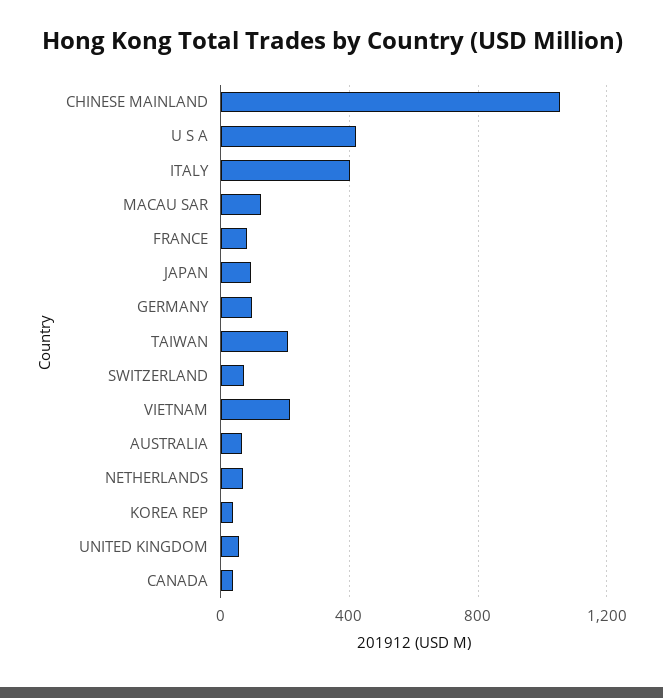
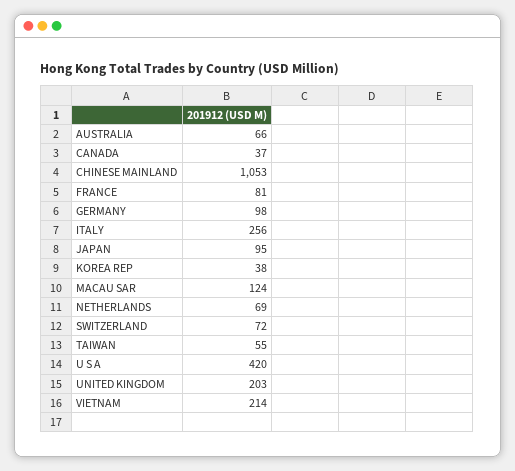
  {
    "CHINESE MAINLAND": 1053,
    "U S A": 420,
-   "ITALY": 400,
+   "ITALY": 256,
    "MACAU SAR": 124,
    "FRANCE": 81,
    "JAPAN": 95,
    "GERMANY": 98,
-   "TAIWAN": 200,
+   "TAIWAN": 55,
    "SWITZERLAND": 72,
    "VIETNAM": 214,
    "AUSTRALIA": 66,
    "NETHERLANDS": 69,
    "KOREA REP": 38,
-   "UNITED KINGDOM": 50,
+   "UNITED KINGDOM": 203,
    "CANADA": 37
  }

